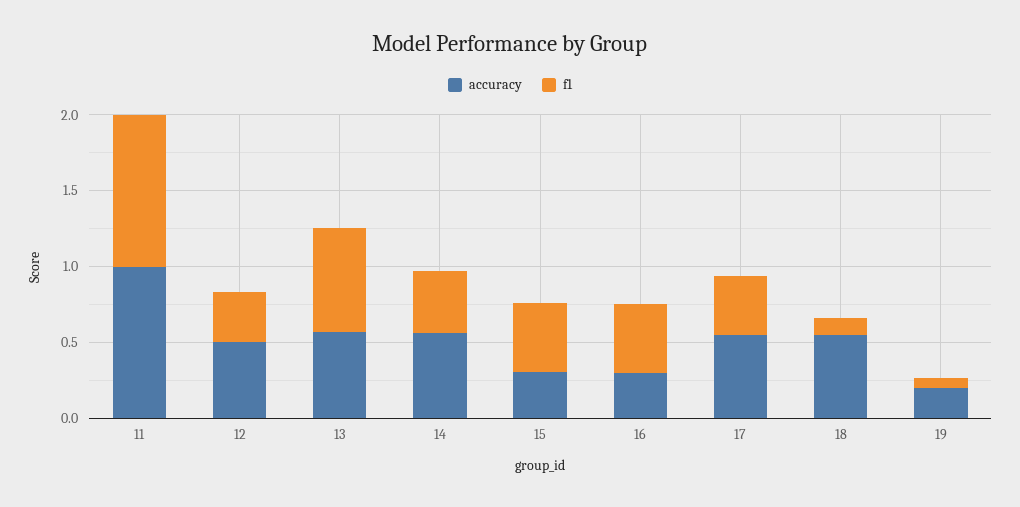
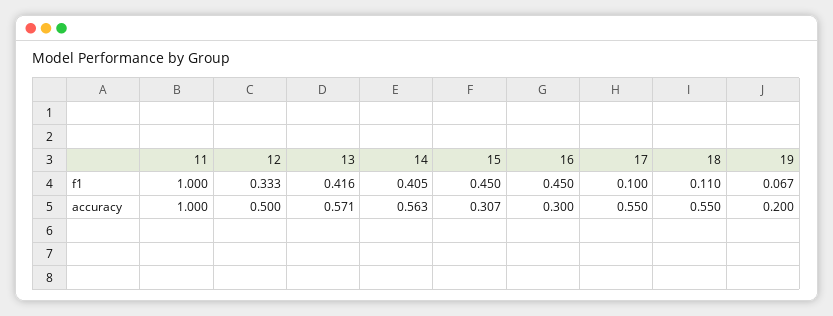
  {
    "accuracy": {
      "11": 1,
      "12": 0.5,
      "13": 0.571,
      "14": 0.563,
      "15": 0.307,
      "16": 0.3,
      "17": 0.55,
      "18": 0.55,
      "19": 0.2
    },
    "f1": {
      "11": 1,
      "12": 0.333,
-     "13": 0.7,
+     "13": 0.416,
      "14": 0.405,
      "15": 0.45,
      "16": 0.45,
-     "17": 0.4,
+     "17": 0.1,
      "18": 0.11,
      "19": 0.067
    }
  }

